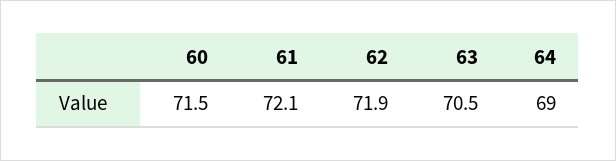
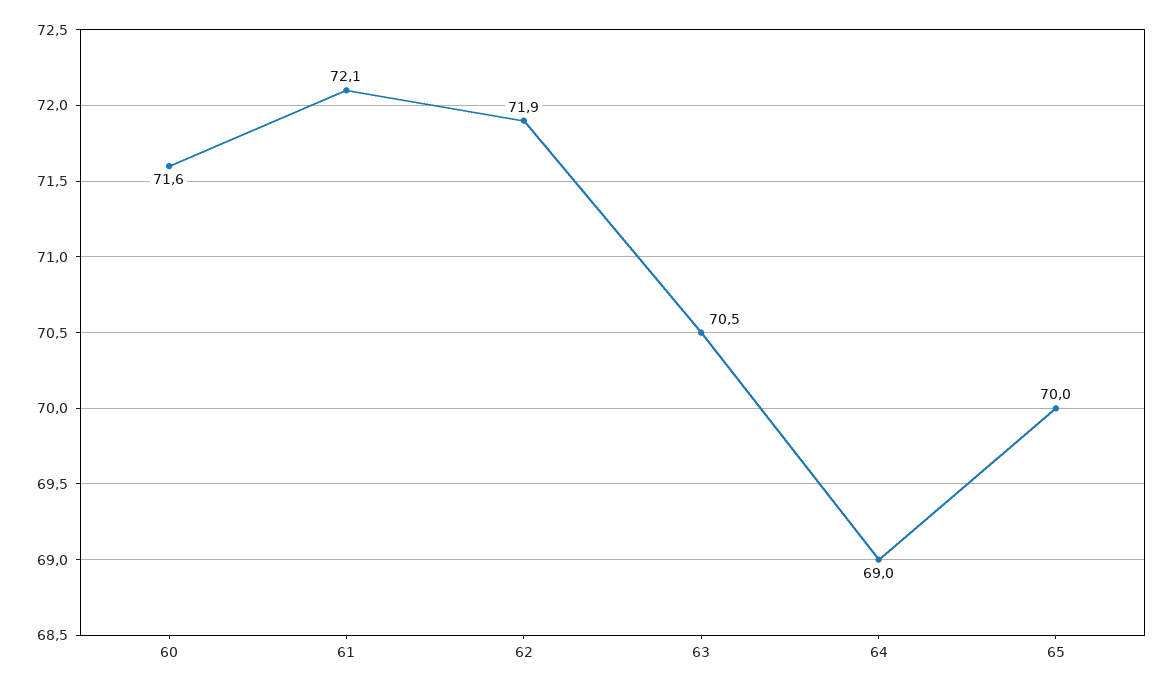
  {
-   "60": 71.5,
+   "60": 71.6,
    "61": 72.1,
    "62": 71.9,
    "63": 70.5,
-   "64": 69
+   "64": 69,
+   "65": 70
  }

